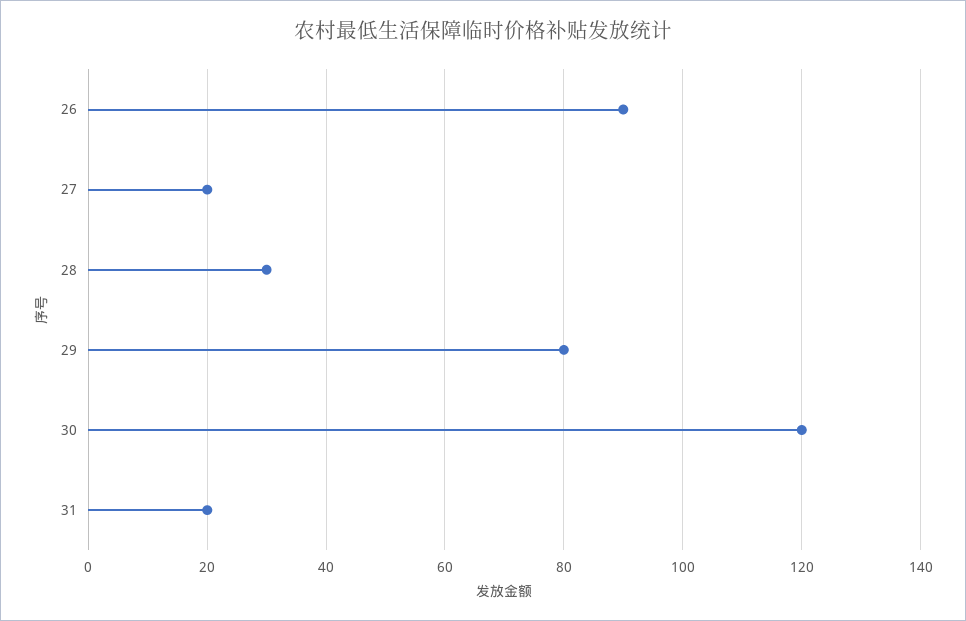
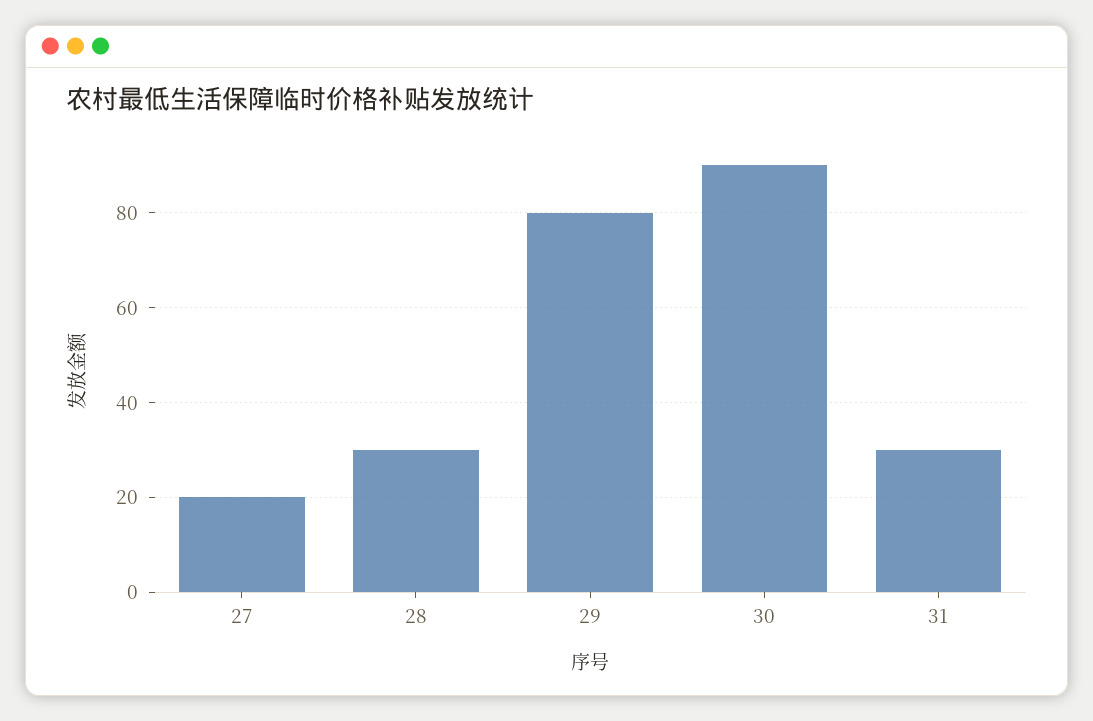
  {
-   "26": 90,
    "27": 20,
    "28": 30,
    "29": 80,
-   "30": 120,
+   "30": 90,
-   "31": 20
+   "31": 30
  }

